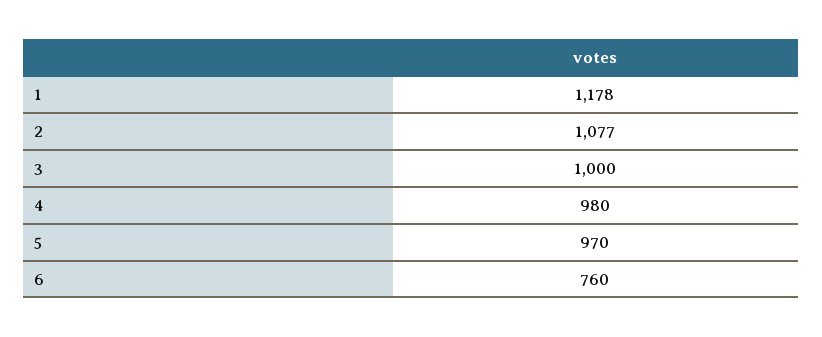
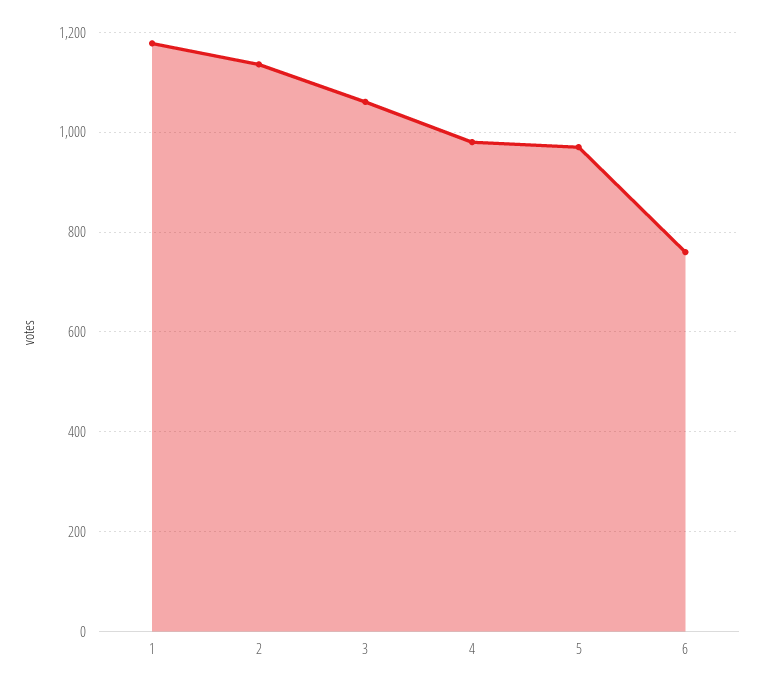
  {
    "1": 1178,
-   "2": 1077,
+   "2": 1140,
-   "3": 1000,
+   "3": 1060,
    "4": 980,
    "5": 970,
    "6": 760
  }

